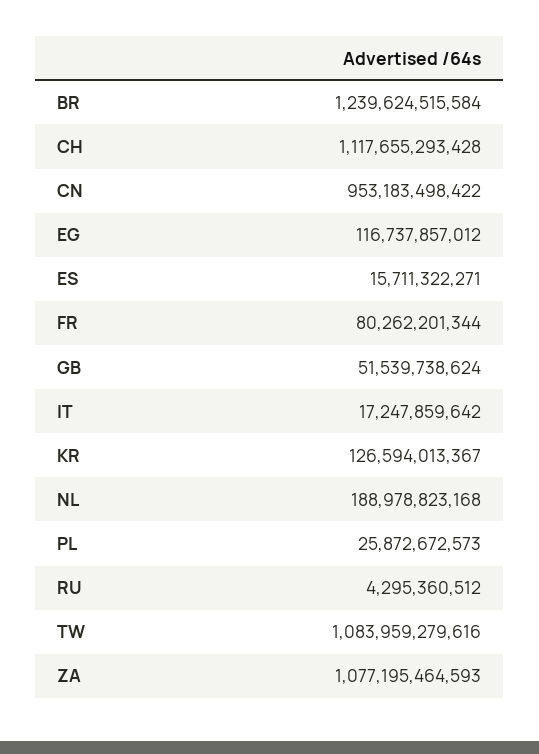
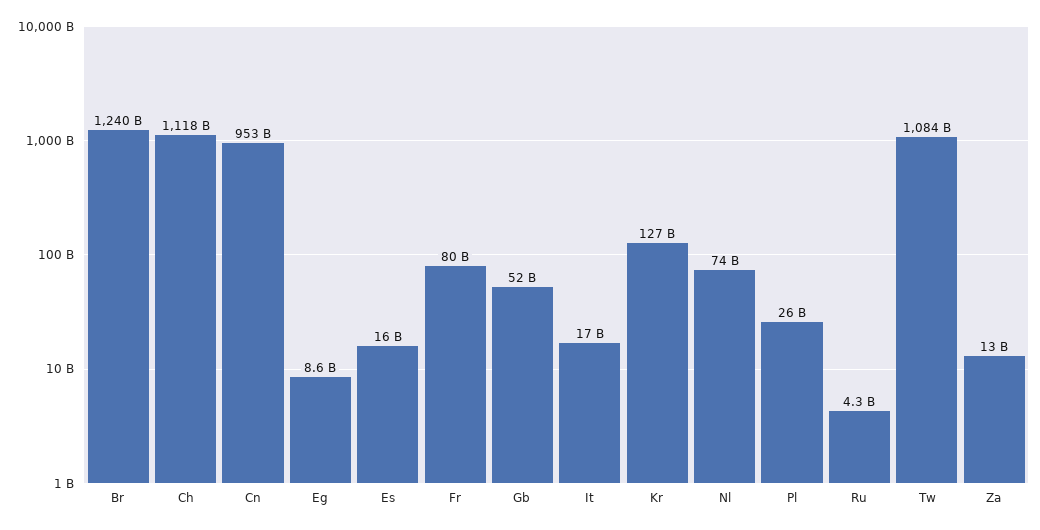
  {
    "BR": 1239624515584,
    "CH": 1117655293428,
    "CN": 953183498422,
-   "EG": 116737857012,
+   "EG": 8600000000,
    "ES": 15711322271,
    "FR": 80262201344,
    "GB": 51539738624,
    "IT": 17247859642,
    "KR": 126594013367,
-   "NL": 188978823168,
+   "NL": 74000000000,
    "PL": 25872672573,
    "RU": 4295360512,
    "TW": 1083959279616,
-   "ZA": 1077195464593
+   "ZA": 13000000000
  }

